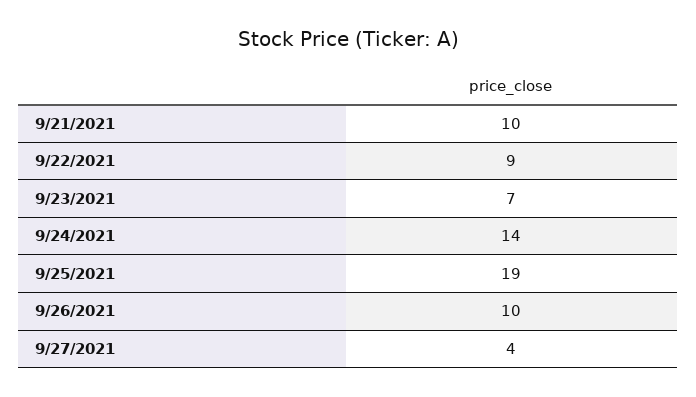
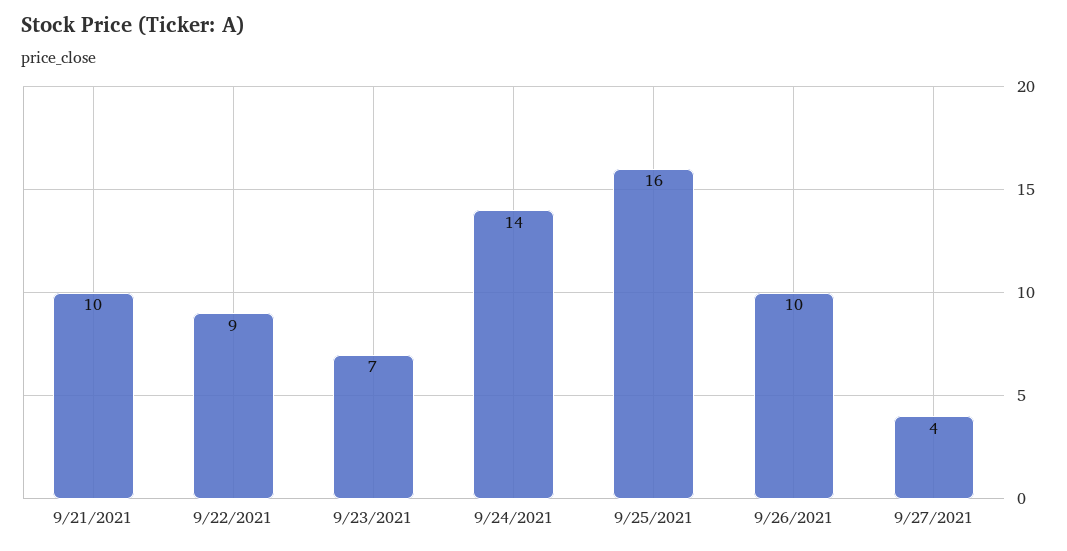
  {
    "9/21/2021": 10,
    "9/22/2021": 9,
    "9/23/2021": 7,
    "9/24/2021": 14,
-   "9/25/2021": 19,
+   "9/25/2021": 16,
    "9/26/2021": 10,
    "9/27/2021": 4
  }

